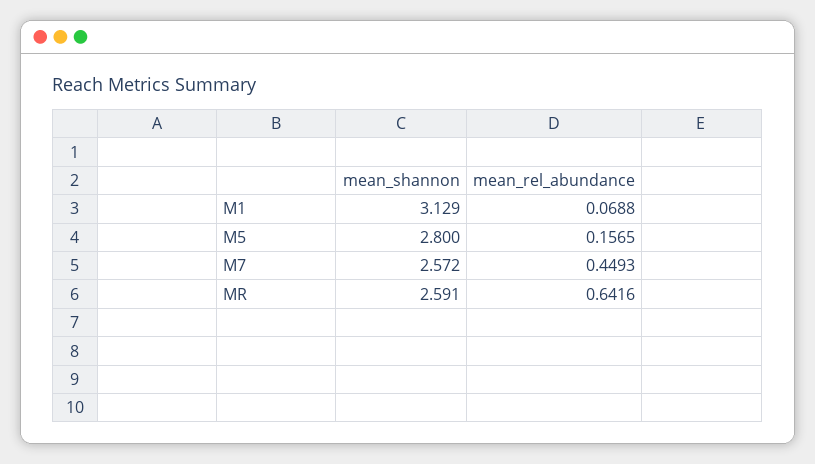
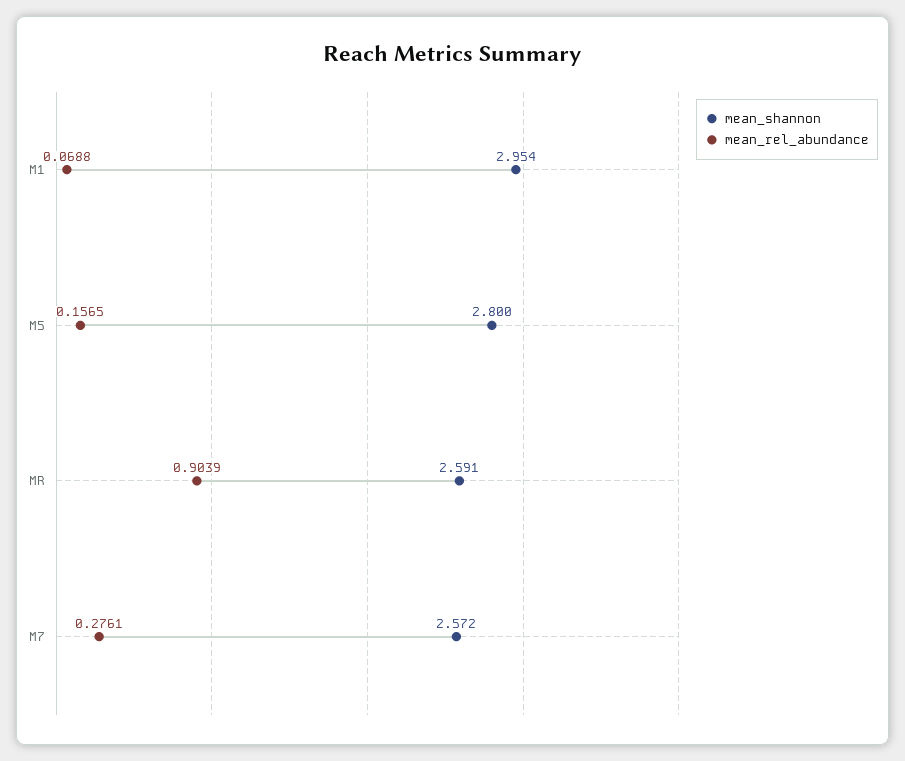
  {
    "mean_shannon": {
-     "M1": 3.129,
+     "M1": 2.954,
      "M5": 2.8,
      "M7": 2.572,
      "MR": 2.591
    },
    "mean_rel_abundance": {
      "M1": 0.0688,
      "M5": 0.1565,
-     "M7": 0.4493,
+     "M7": 0.2761,
-     "MR": 0.6416
+     "MR": 0.9039
    }
  }

